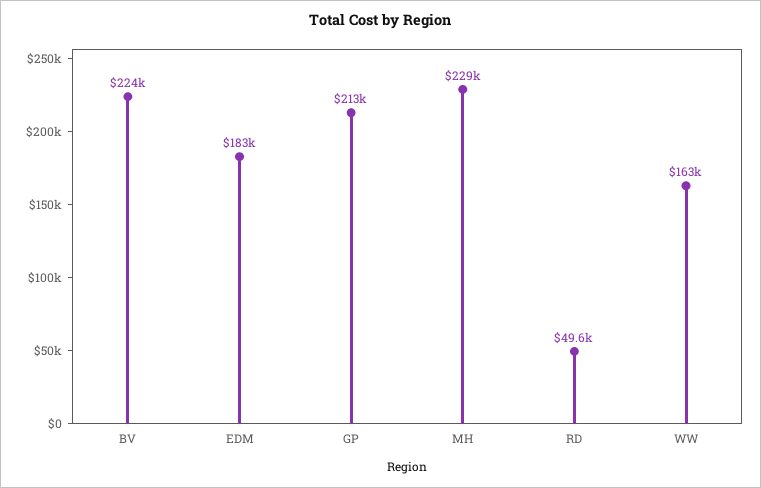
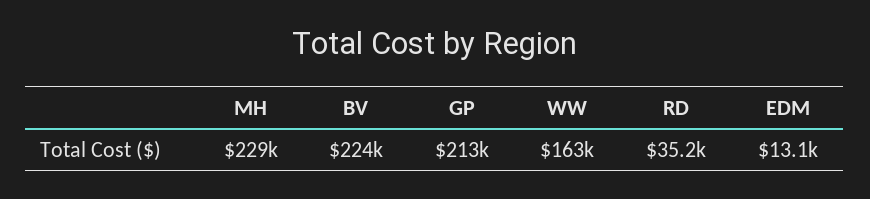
  {
    "BV": 224000,
-   "EDM": 183000,
+   "EDM": 13100,
    "GP": 213000,
    "MH": 229000,
-   "RD": 49600,
+   "RD": 35200,
    "WW": 163000
  }

